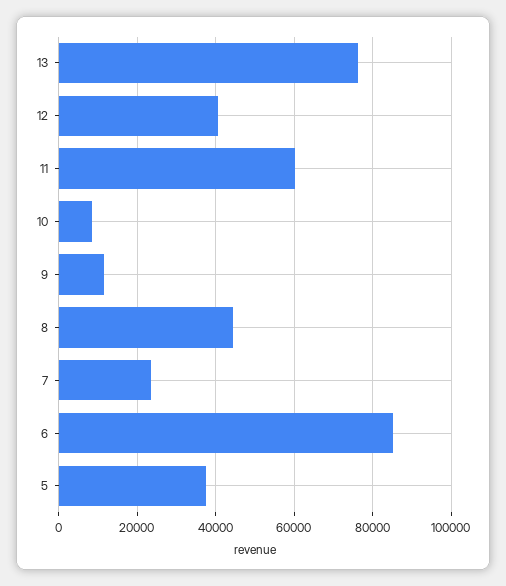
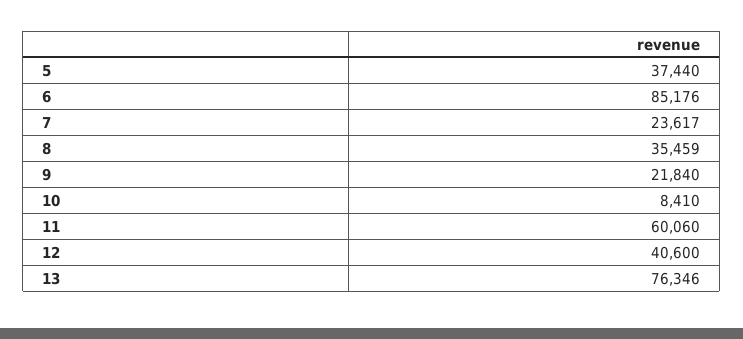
  {
    "13": 76346,
    "12": 40600,
    "11": 60060,
    "10": 8410,
-   "9": 12000,
+   "9": 21840,
-   "8": 44000,
+   "8": 35459,
    "7": 23617,
    "6": 85176,
    "5": 37440
  }

